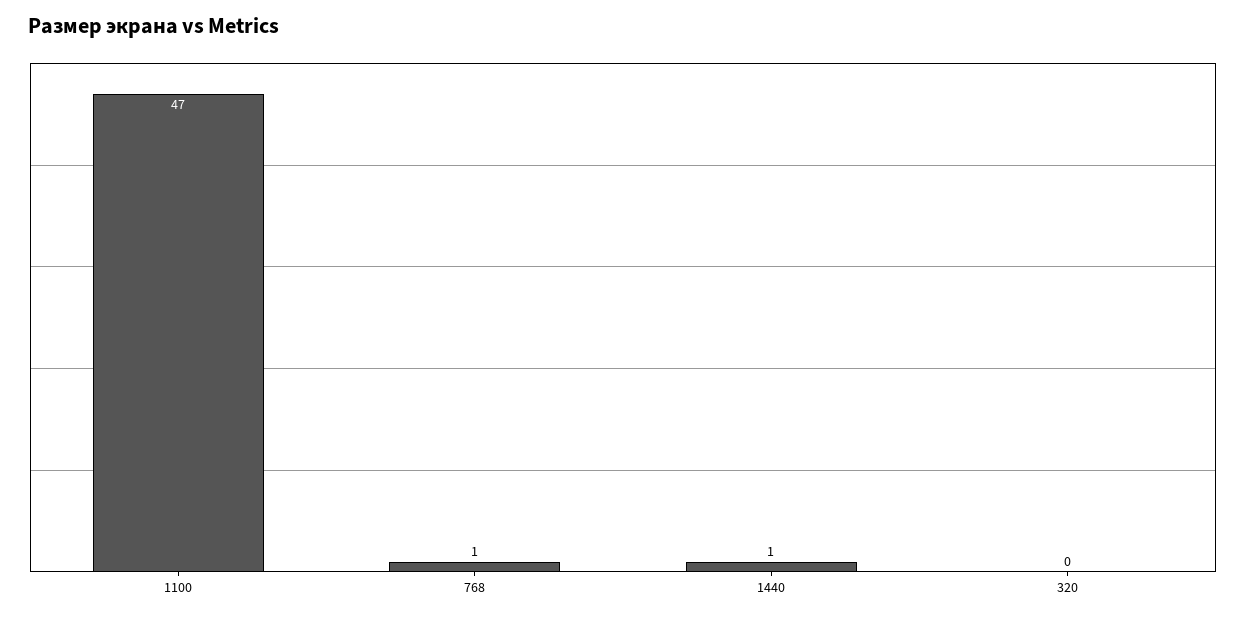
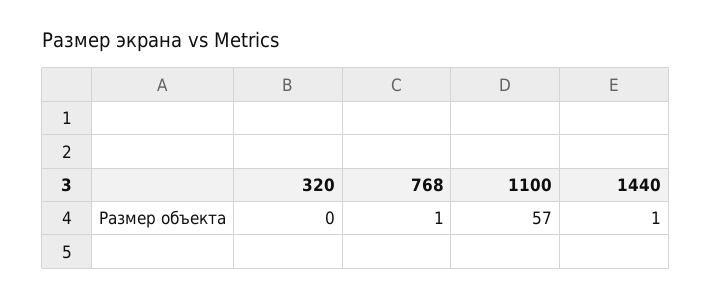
  {
-   "1100": 47,
+   "1100": 57,
    "768": 1,
    "1440": 1,
    "320": 0
  }

